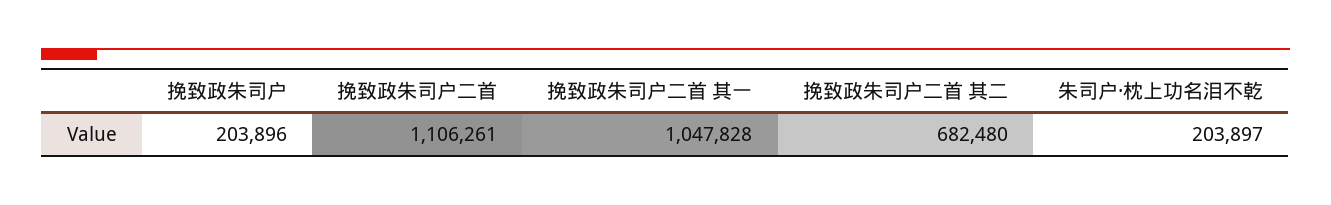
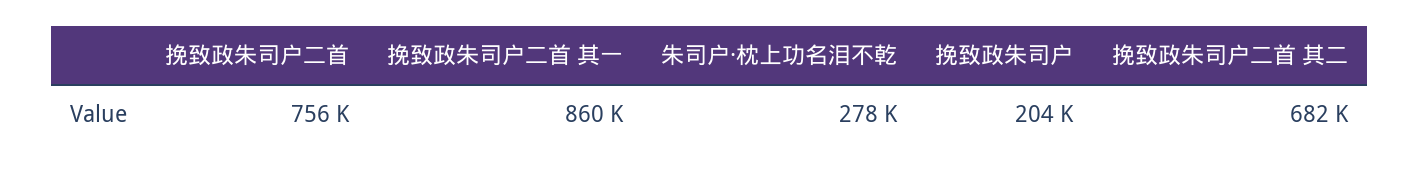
  {
    "挽致政朱司户": 203896,
-   "挽致政朱司户二首": 1106261,
+   "挽致政朱司户二首": 756000,
-   "挽致政朱司户二首 其一": 1047828,
+   "挽致政朱司户二首 其一": 860000,
    "挽致政朱司户二首 其二": 682480,
-   "朱司户·枕上功名泪不乾": 203897
+   "朱司户·枕上功名泪不乾": 278000
  }

